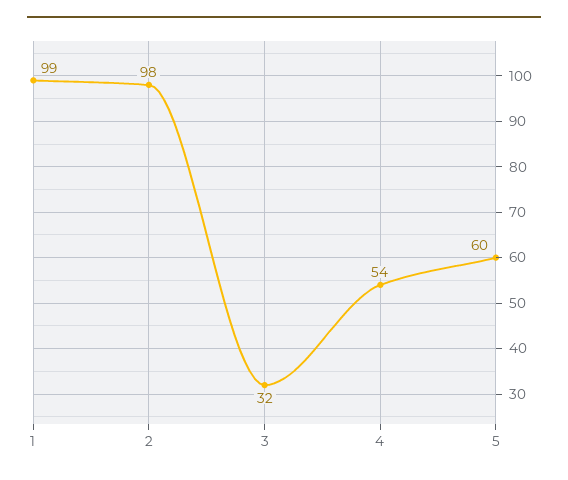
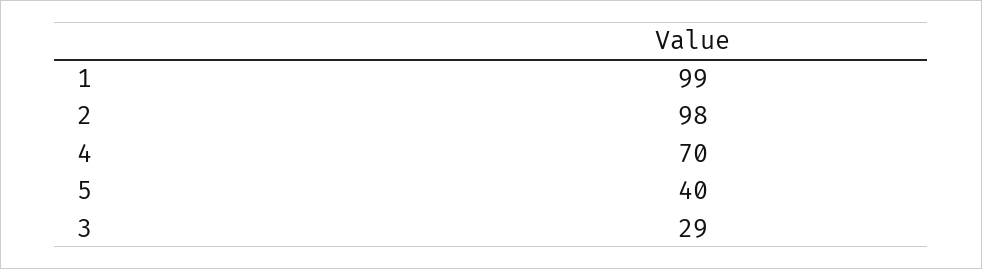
  {
    "1": 99,
    "2": 98,
-   "3": 32,
+   "3": 29,
-   "4": 54,
+   "4": 70,
-   "5": 60
+   "5": 40
  }

